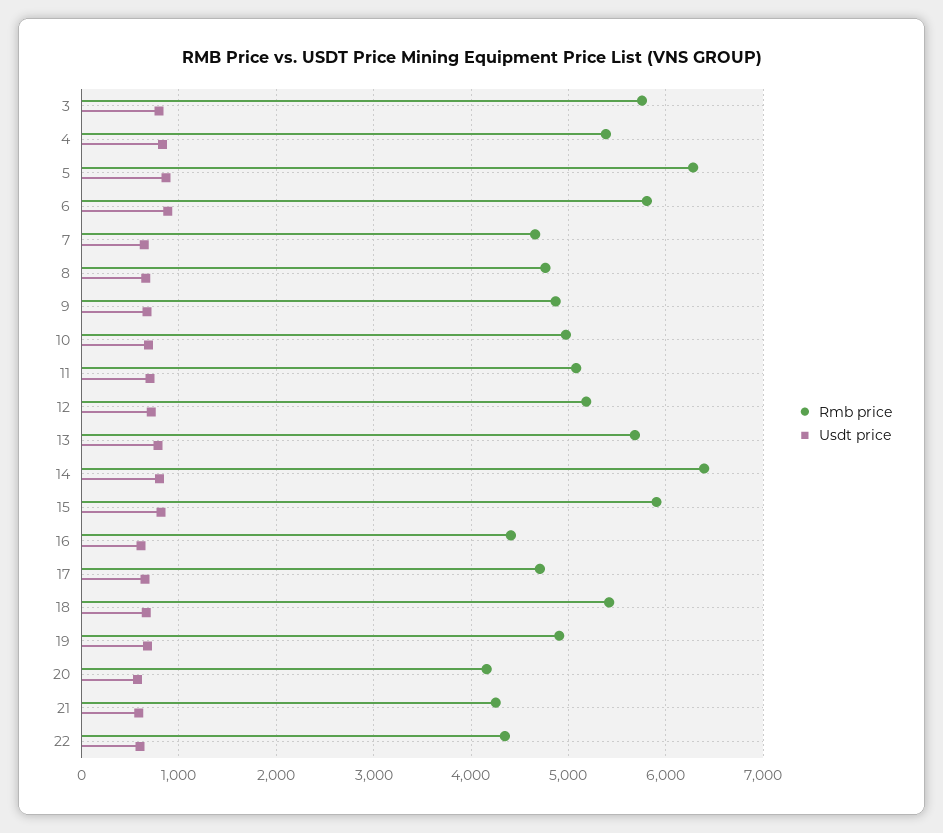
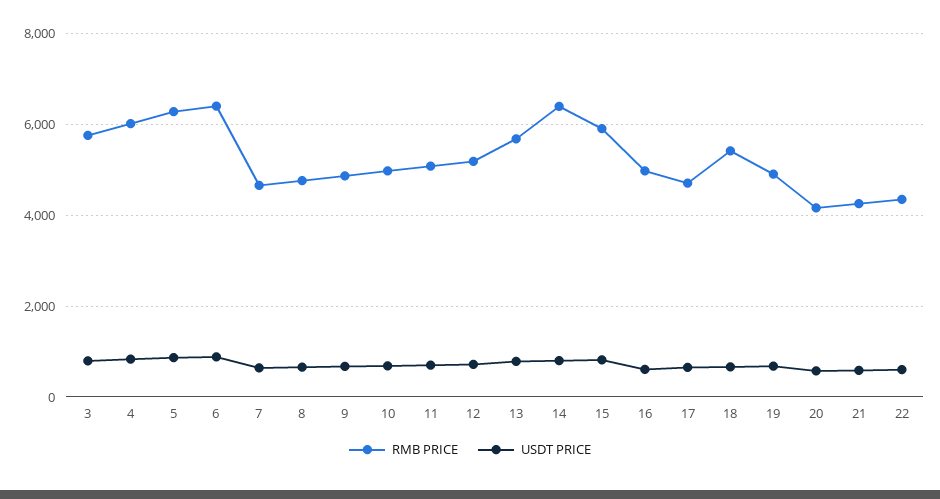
  {
    "Rmb price": {
      "3": 5800,
-     "4": 5400,
+     "4": 6000,
      "5": 6300,
-     "6": 5800,
+     "6": 6400,
      "7": 4700,
      "8": 4800,
      "9": 4900,
      "10": 5000,
      "11": 5100,
      "12": 5200,
      "13": 5700,
      "14": 6400,
      "15": 5900,
-     "16": 4400,
+     "16": 5000,
      "17": 4700,
      "18": 5400,
      "19": 4900,
      "20": 4200,
      "21": 4300,
      "22": 4300
    },
    "Usdt price": {
      "3": 800,
      "4": 800,
      "5": 900,
      "6": 900,
      "7": 600,
      "8": 700,
      "9": 700,
      "10": 700,
      "11": 700,
      "12": 700,
      "13": 800,
      "14": 800,
      "15": 800,
      "16": 600,
      "17": 700,
      "18": 700,
      "19": 700,
      "20": 600,
      "21": 600,
      "22": 600
    }
  }

